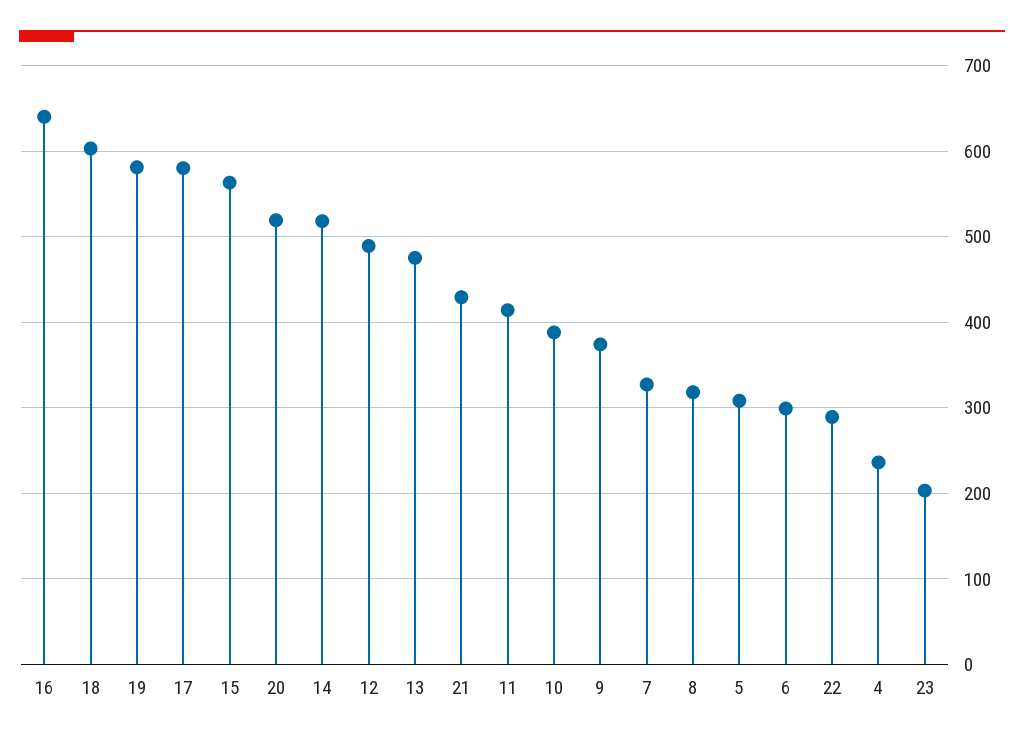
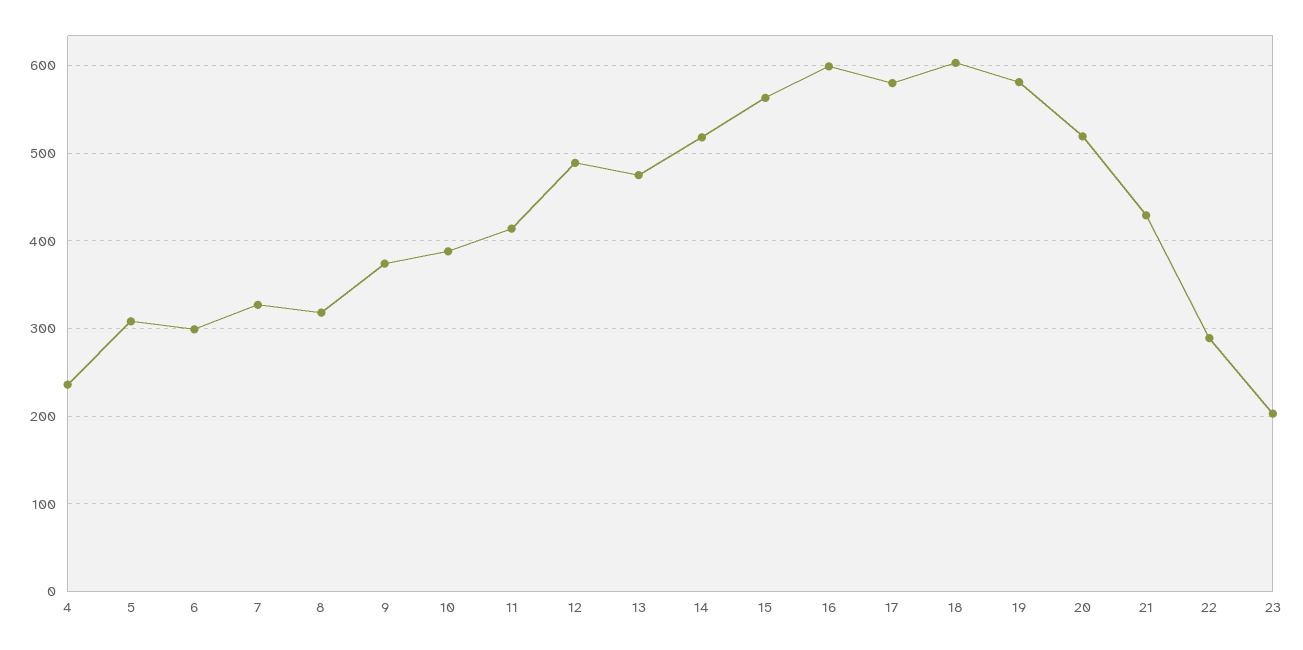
  {
-   "16": 640,
+   "16": 600,
    "18": 600,
    "19": 580,
    "17": 580,
    "15": 560,
    "20": 520,
    "14": 520,
    "12": 490,
    "13": 480,
    "21": 430,
    "11": 410,
    "10": 390,
    "9": 370,
    "7": 330,
    "8": 320,
    "5": 310,
    "6": 300,
    "22": 290,
    "4": 240,
    "23": 200
  }

